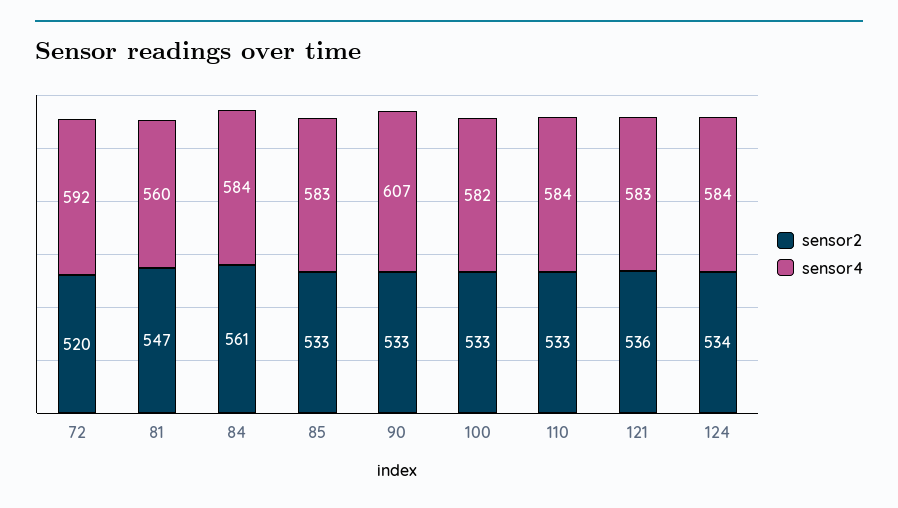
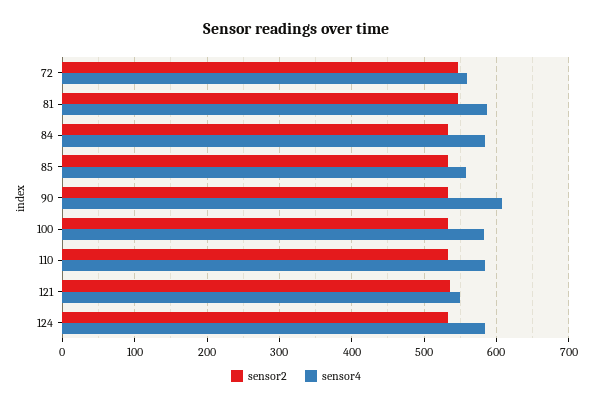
  {
    "sensor2": {
-     "72": 520,
+     "72": 550,
      "81": 547,
-     "84": 561,
+     "84": 530,
      "85": 533,
      "90": 533,
      "100": 533,
      "110": 533,
      "121": 536,
      "124": 534
    },
    "sensor4": {
-     "72": 592,
+     "72": 560,
-     "81": 560,
+     "81": 590,
      "84": 584,
-     "85": 583,
+     "85": 560,
      "90": 607,
      "100": 582,
      "110": 584,
-     "121": 583,
+     "121": 550,
      "124": 584
    }
  }

